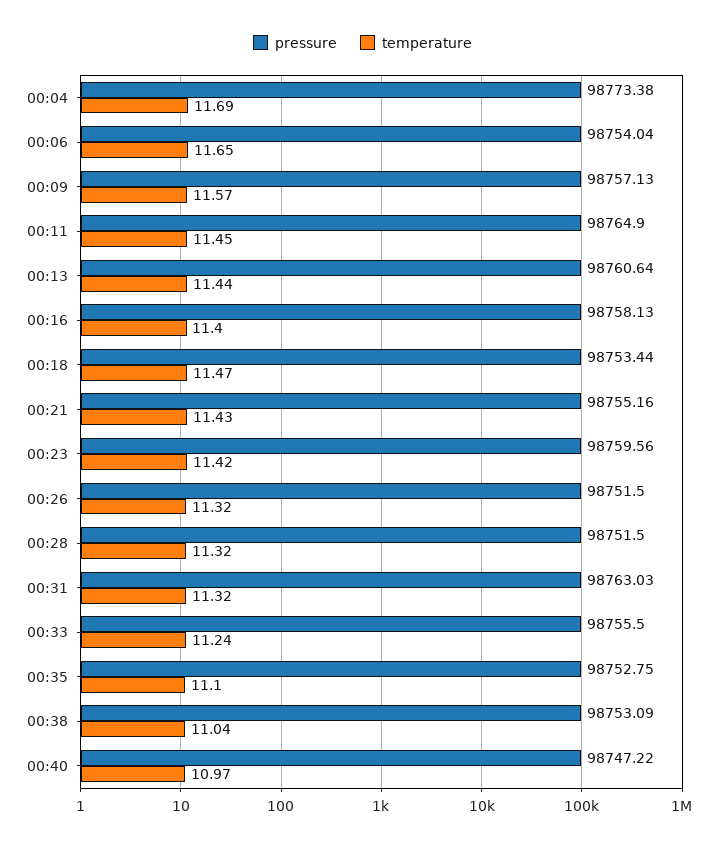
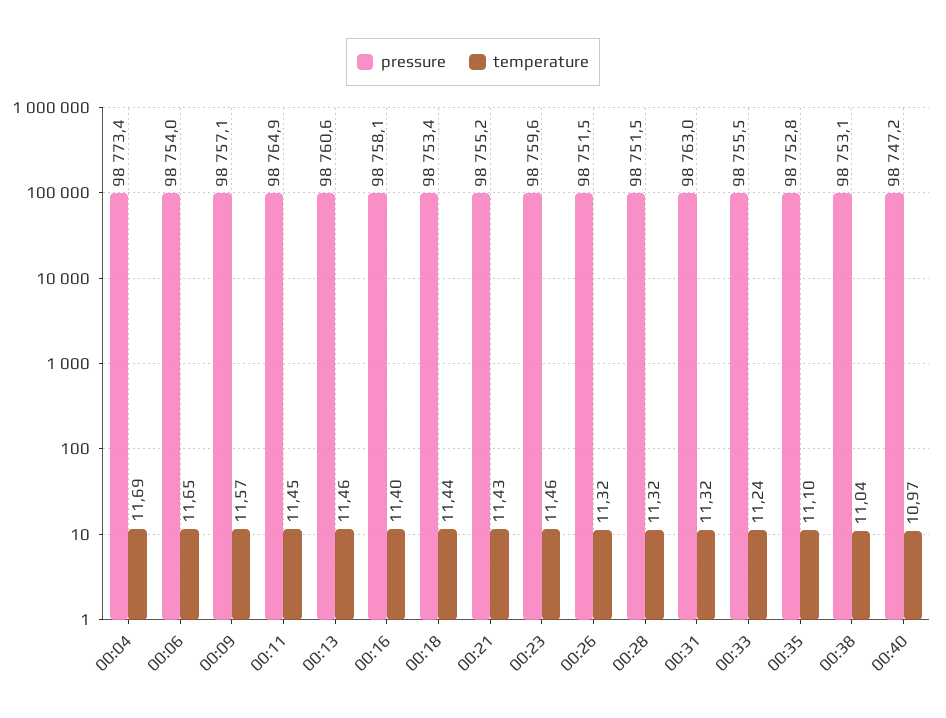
  {
    "pressure": {
      "00:04": 98773.38,
      "00:06": 98754.04,
      "00:09": 98757.13,
      "00:11": 98764.9,
      "00:13": 98760.64,
      "00:16": 98758.13,
      "00:18": 98753.44,
      "00:21": 98755.16,
      "00:23": 98759.56,
      "00:26": 98751.5,
      "00:28": 98751.5,
      "00:31": 98763.03,
      "00:33": 98755.5,
      "00:35": 98752.75,
      "00:38": 98753.09,
      "00:40": 98747.22
    },
    "temperature": {
      "00:04": 11.69,
      "00:06": 11.65,
      "00:09": 11.57,
      "00:11": 11.45,
-     "00:13": 11.44,
+     "00:13": 11.46,
      "00:16": 11.4,
-     "00:18": 11.47,
+     "00:18": 11.44,
      "00:21": 11.43,
-     "00:23": 11.42,
+     "00:23": 11.46,
      "00:26": 11.32,
      "00:28": 11.32,
      "00:31": 11.32,
      "00:33": 11.24,
      "00:35": 11.1,
      "00:38": 11.04,
      "00:40": 10.97
    }
  }

